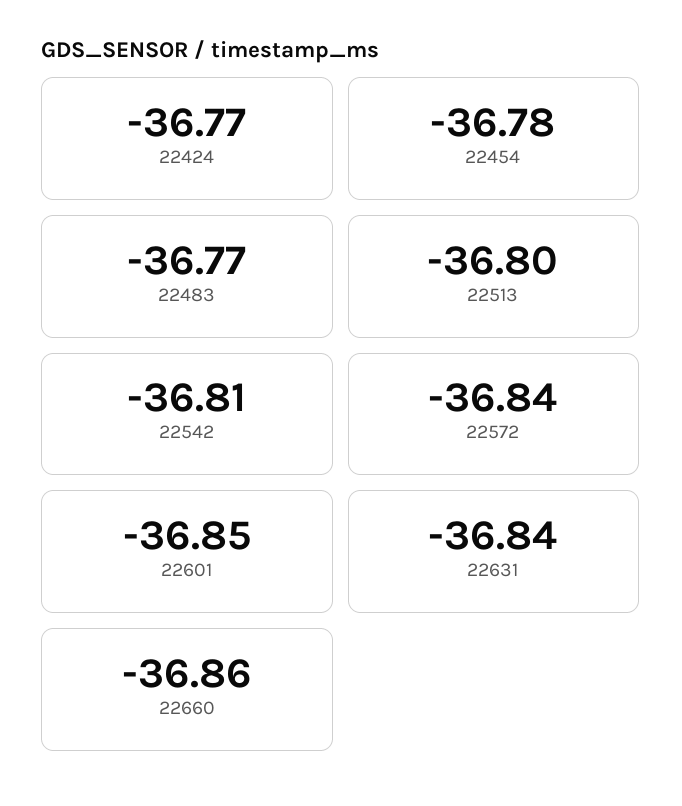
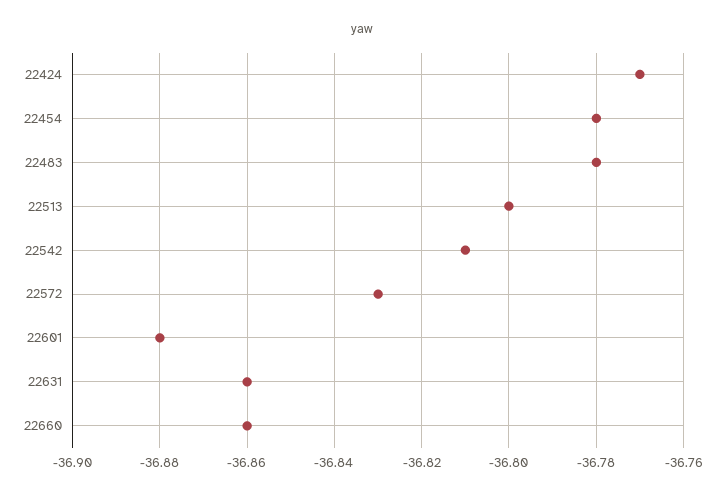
  {
    "22424": -36.77,
    "22454": -36.78,
-   "22483": -36.77,
+   "22483": -36.78,
    "22513": -36.8,
    "22542": -36.81,
-   "22572": -36.84,
+   "22572": -36.83,
-   "22601": -36.85,
+   "22601": -36.88,
-   "22631": -36.84,
+   "22631": -36.86,
    "22660": -36.86
  }

